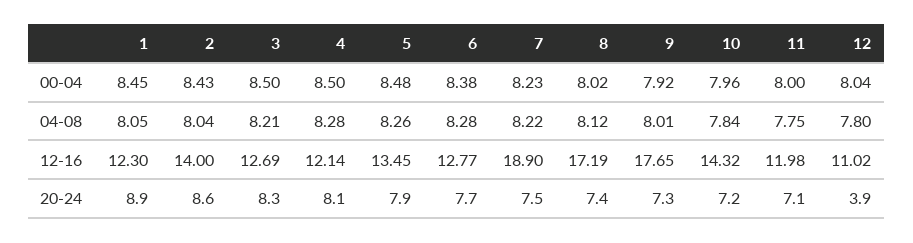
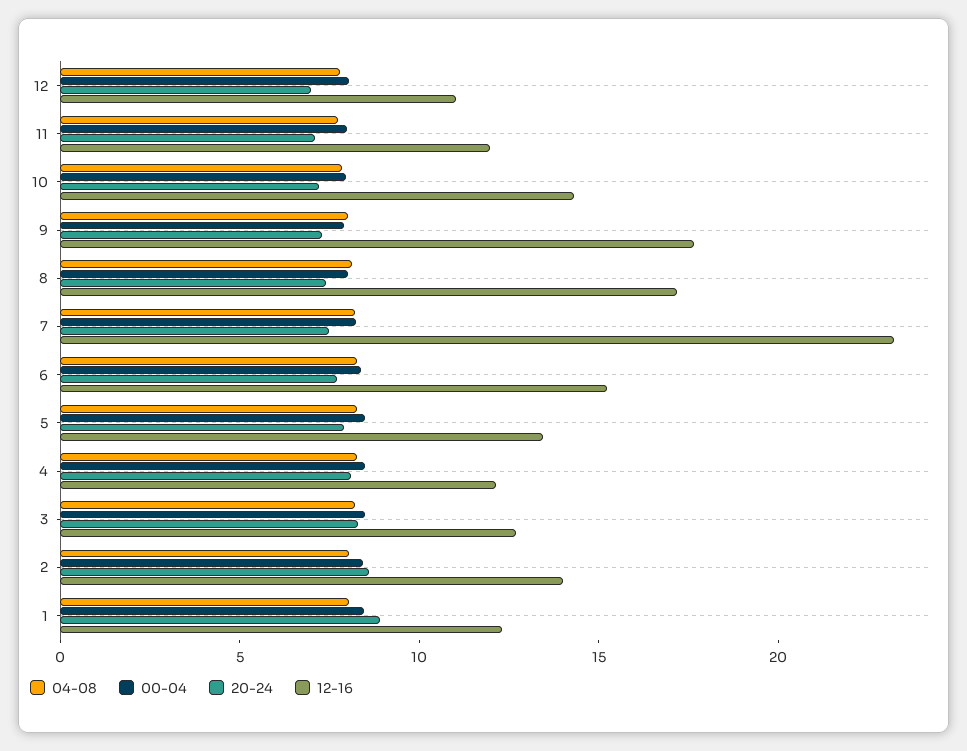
  {
    "00-04": {
      "1": 8.45,
      "2": 8.43,
      "3": 8.5,
      "4": 8.5,
      "5": 8.48,
      "6": 8.38,
      "7": 8.23,
      "8": 8.02,
      "9": 7.92,
      "10": 7.96,
      "11": 8,
      "12": 8.04
    },
    "04-08": {
      "1": 8.05,
      "2": 8.04,
      "3": 8.21,
      "4": 8.28,
      "5": 8.26,
      "6": 8.28,
      "7": 8.22,
      "8": 8.12,
      "9": 8.01,
      "10": 7.84,
      "11": 7.75,
      "12": 7.8
    },
    "12-16": {
      "1": 12.3,
      "2": 14,
      "3": 12.69,
      "4": 12.14,
      "5": 13.45,
-     "6": 12.77,
+     "6": 15,
-     "7": 18.9,
+     "7": 23,
      "8": 17.19,
      "9": 17.65,
      "10": 14.32,
      "11": 11.98,
      "12": 11.02
    },
    "20-24": {
      "1": 8.9,
      "2": 8.6,
      "3": 8.3,
      "4": 8.1,
      "5": 7.9,
      "6": 7.7,
      "7": 7.5,
      "8": 7.4,
      "9": 7.3,
      "10": 7.2,
      "11": 7.1,
-     "12": 3.9
+     "12": 7
    }
  }

